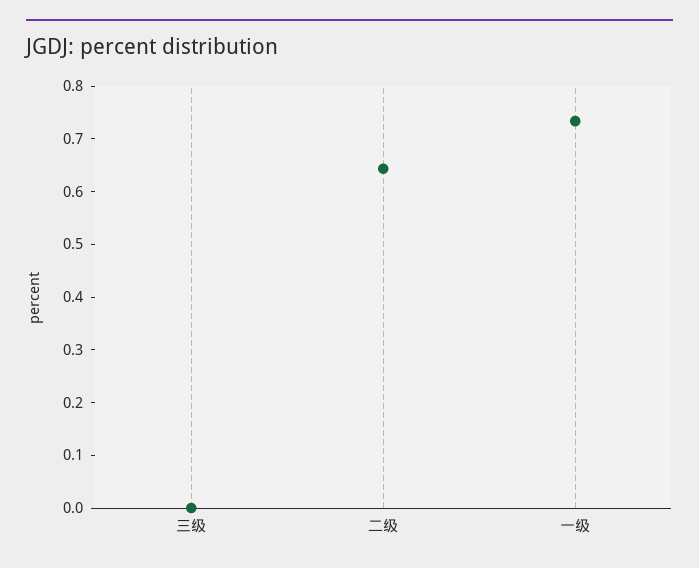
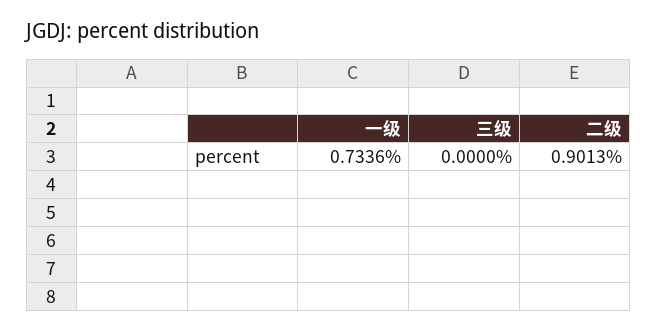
  {
    "三级": 0,
-   "二级": 0.64,
+   "二级": 0.9013,
    "一级": 0.7336
  }

